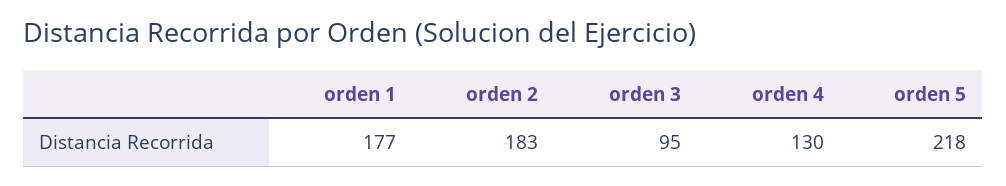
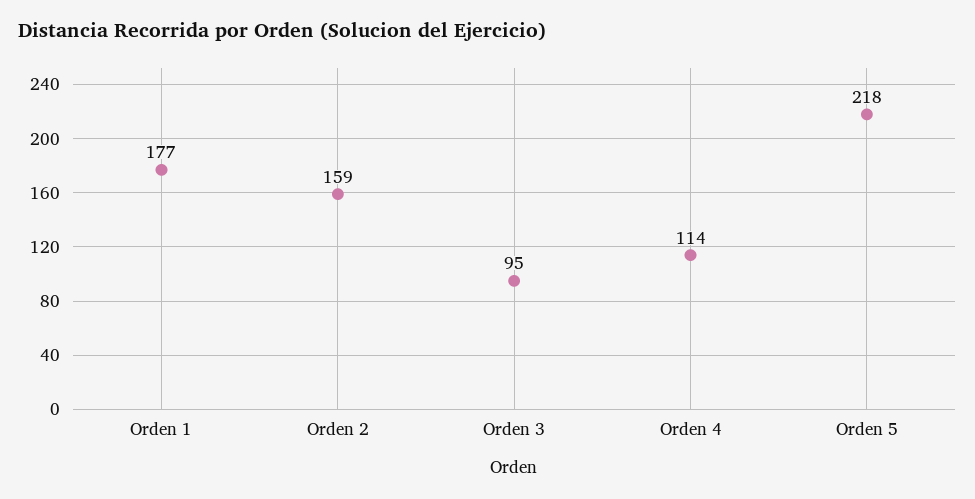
  {
    "orden 1": 177,
-   "orden 2": 183,
+   "orden 2": 159,
    "orden 3": 95,
-   "orden 4": 130,
+   "orden 4": 114,
    "orden 5": 218
  }

